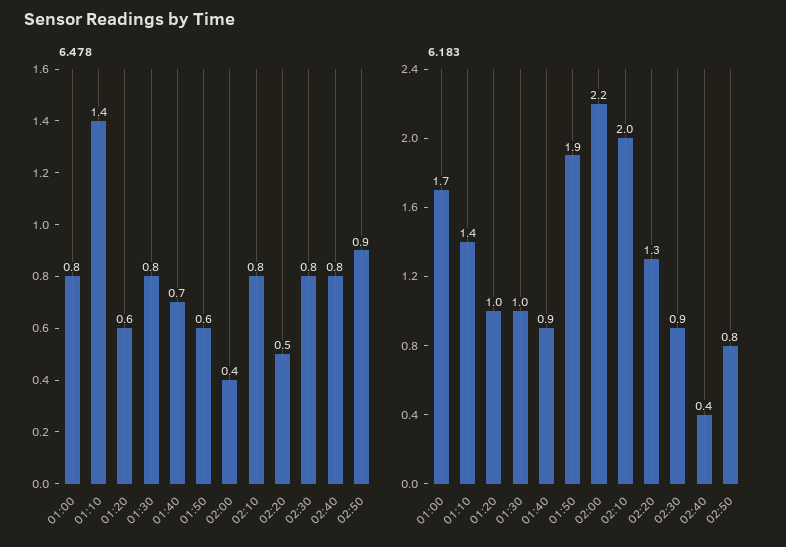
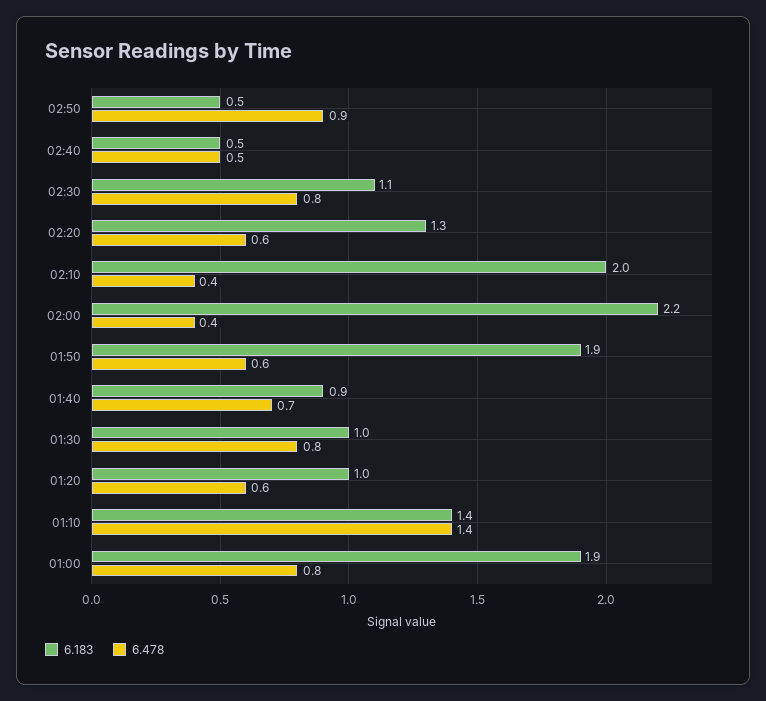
  {
    "6.478": {
      "01:00": 0.8,
      "01:10": 1.4,
      "01:20": 0.6,
      "01:30": 0.8,
      "01:40": 0.7,
      "01:50": 0.6,
      "02:00": 0.4,
-     "02:10": 0.8,
+     "02:10": 0.4,
-     "02:20": 0.5,
+     "02:20": 0.6,
      "02:30": 0.8,
-     "02:40": 0.8,
+     "02:40": 0.5,
      "02:50": 0.9
    },
    "6.183": {
-     "01:00": 1.7,
+     "01:00": 1.9,
      "01:10": 1.4,
      "01:20": 1,
      "01:30": 1,
      "01:40": 0.9,
      "01:50": 1.9,
      "02:00": 2.2,
      "02:10": 2,
      "02:20": 1.3,
-     "02:30": 0.9,
+     "02:30": 1.1,
-     "02:40": 0.4,
+     "02:40": 0.5,
-     "02:50": 0.8
+     "02:50": 0.5
    }
  }

